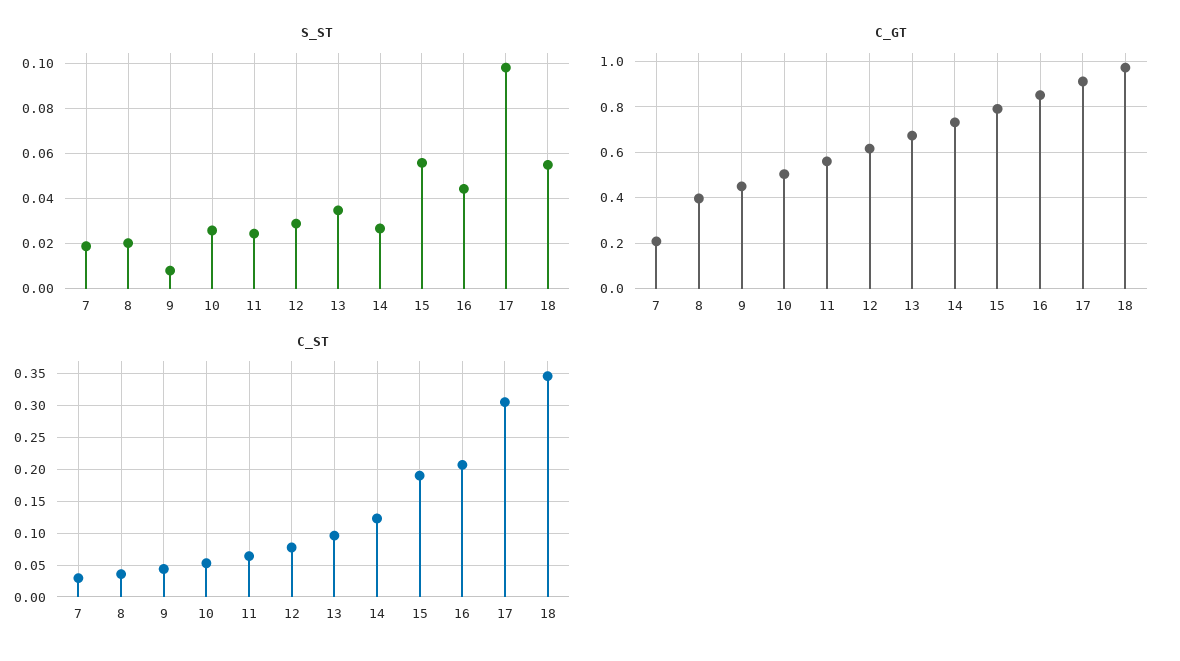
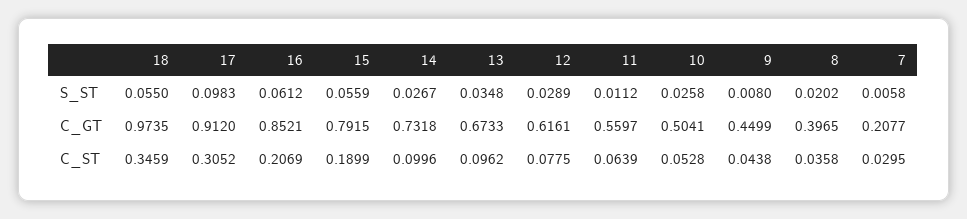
  {
    "S_ST": {
-     "7": 0.02,
+     "7": 0.0058,
      "8": 0.0202,
      "9": 0.008,
      "10": 0.0258,
-     "11": 0.025,
+     "11": 0.0112,
      "12": 0.0289,
      "13": 0.0348,
      "14": 0.0267,
      "15": 0.0559,
-     "16": 0.045,
+     "16": 0.0612,
      "17": 0.0983,
      "18": 0.055
    },
    "C_GT": {
      "7": 0.2077,
      "8": 0.3965,
      "9": 0.4499,
      "10": 0.5041,
      "11": 0.5597,
      "12": 0.6161,
      "13": 0.6733,
      "14": 0.7318,
      "15": 0.7915,
      "16": 0.8521,
      "17": 0.912,
      "18": 0.9735
    },
    "C_ST": {
      "7": 0.0295,
      "8": 0.0358,
      "9": 0.0438,
      "10": 0.0528,
      "11": 0.0639,
      "12": 0.0775,
      "13": 0.0962,
-     "14": 0.12,
+     "14": 0.0996,
      "15": 0.1899,
      "16": 0.2069,
      "17": 0.3052,
      "18": 0.3459
    }
  }

